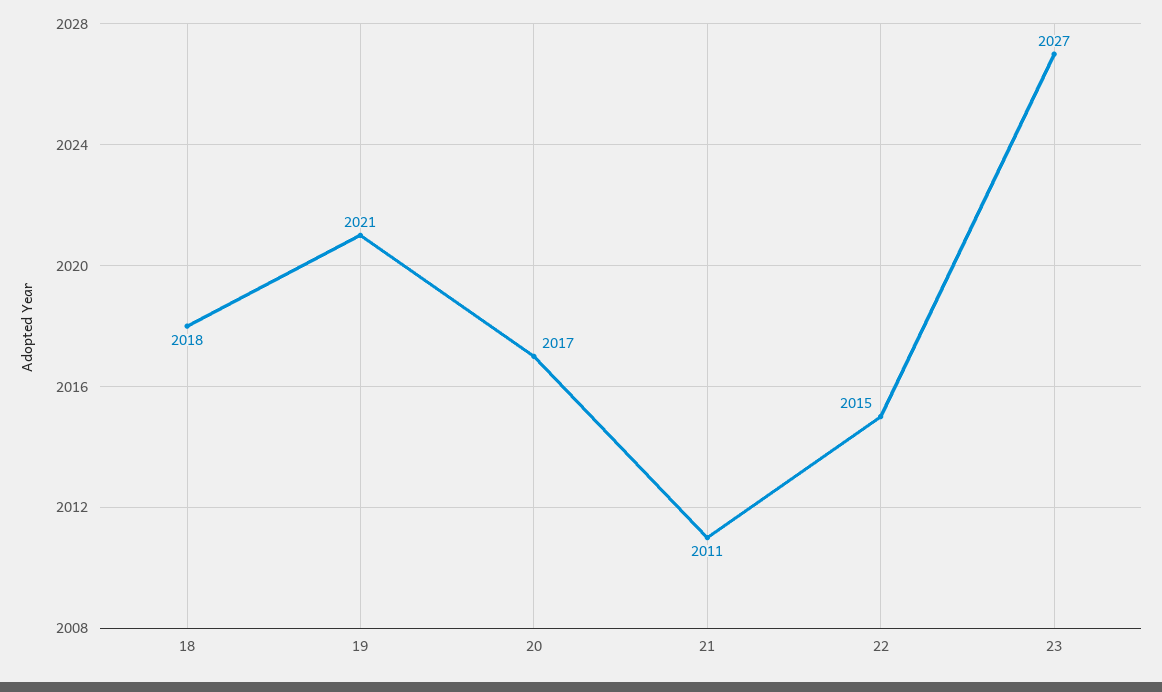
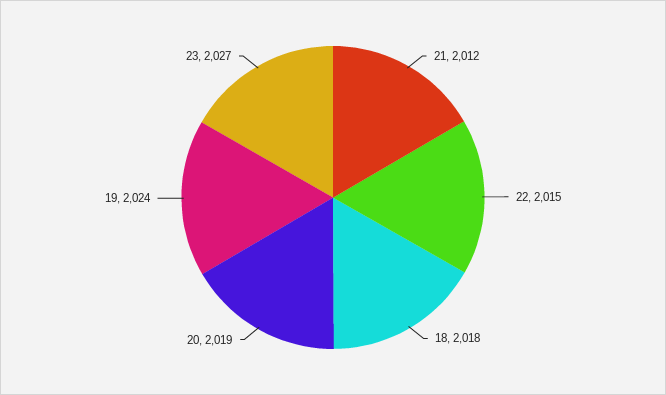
  {
    "18": 2018,
-   "19": 2021,
+   "19": 2024,
-   "20": 2017,
+   "20": 2019,
-   "21": 2011,
+   "21": 2012,
    "22": 2015,
    "23": 2027
  }

